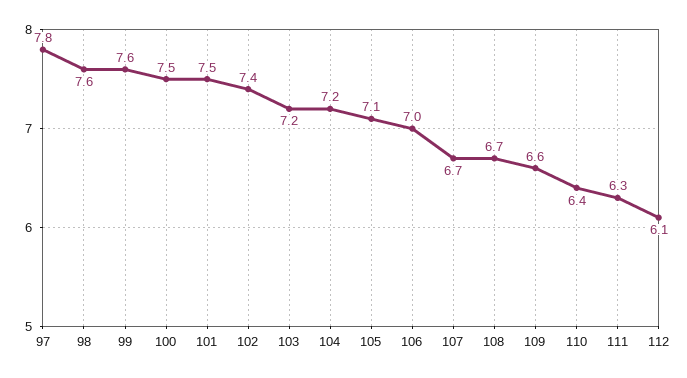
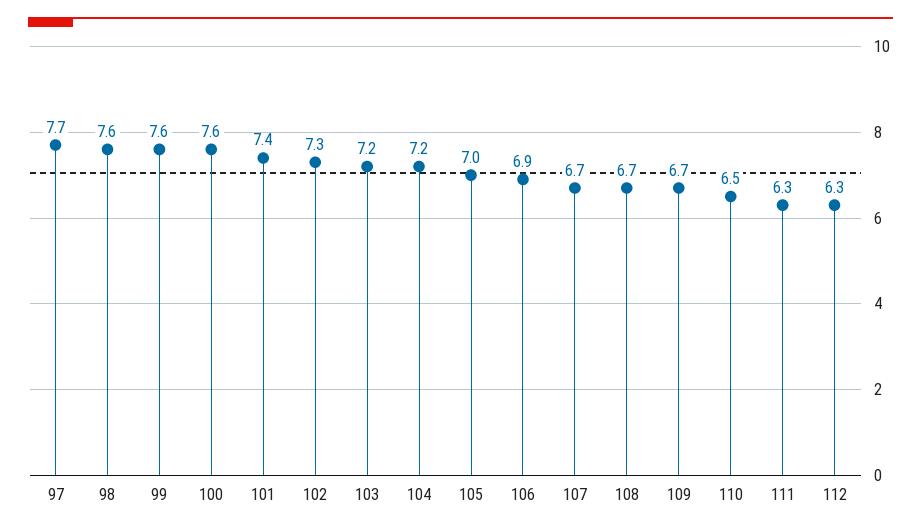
  {
-   "97": 7.8,
+   "97": 7.7,
    "98": 7.6,
    "99": 7.6,
-   "100": 7.5,
+   "100": 7.6,
-   "101": 7.5,
+   "101": 7.4,
-   "102": 7.4,
+   "102": 7.3,
    "103": 7.2,
    "104": 7.2,
-   "105": 7.1,
+   "105": 7,
-   "106": 7,
+   "106": 6.9,
    "107": 6.7,
    "108": 6.7,
-   "109": 6.6,
+   "109": 6.7,
-   "110": 6.4,
+   "110": 6.5,
    "111": 6.3,
-   "112": 6.1
+   "112": 6.3
  }

